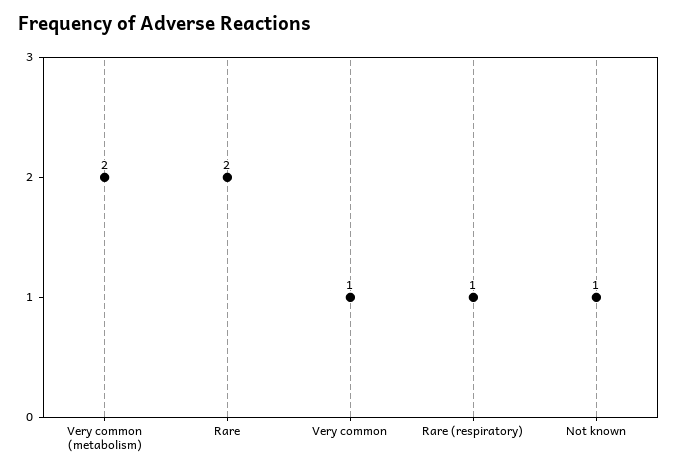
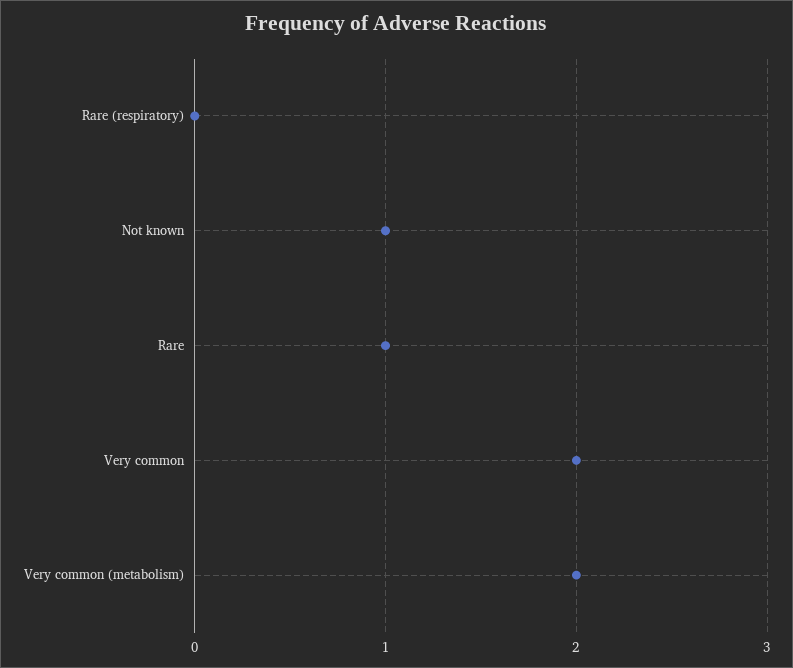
  {
    "Very common (metabolism)": 2,
-   "Rare": 2,
+   "Rare": 1,
-   "Very common": 1,
+   "Very common": 2,
-   "Rare (respiratory)": 1,
+   "Rare (respiratory)": 0,
    "Not known": 1
  }

